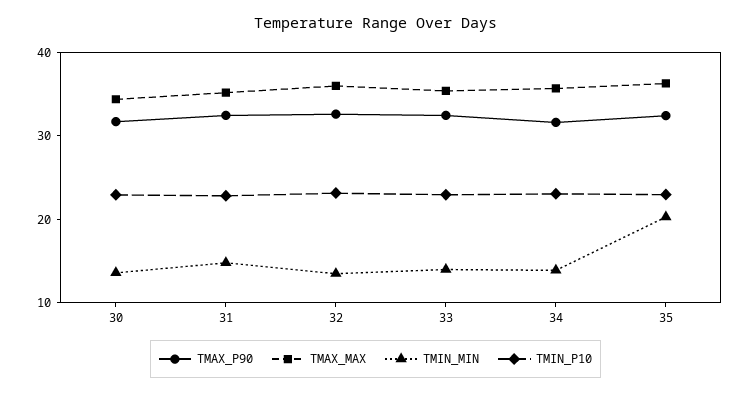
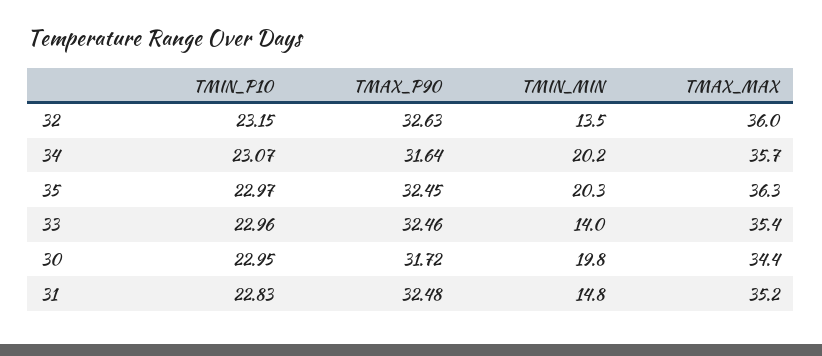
  {
    "TMAX_P90": {
      "30": 31.72,
      "31": 32.48,
      "32": 32.63,
      "33": 32.46,
      "34": 31.64,
      "35": 32.45
    },
    "TMAX_MAX": {
      "30": 34.4,
      "31": 35.2,
      "32": 36,
      "33": 35.4,
      "34": 35.7,
      "35": 36.3
    },
    "TMIN_MIN": {
-     "30": 14,
+     "30": 19.8,
      "31": 14.8,
      "32": 13.5,
      "33": 14,
-     "34": 14,
+     "34": 20.2,
      "35": 20.3
    },
    "TMIN_P10": {
      "30": 22.95,
      "31": 22.83,
      "32": 23.15,
      "33": 22.96,
      "34": 23.07,
      "35": 22.97
    }
  }

